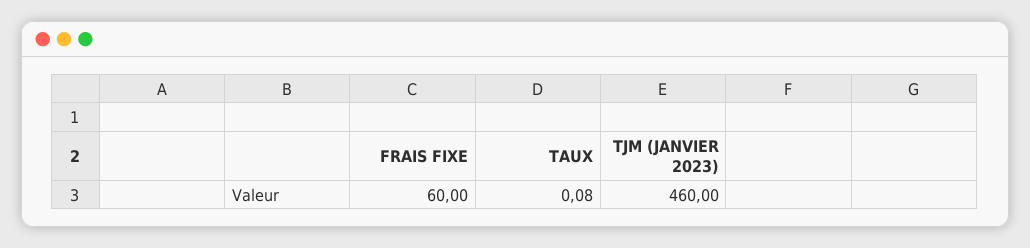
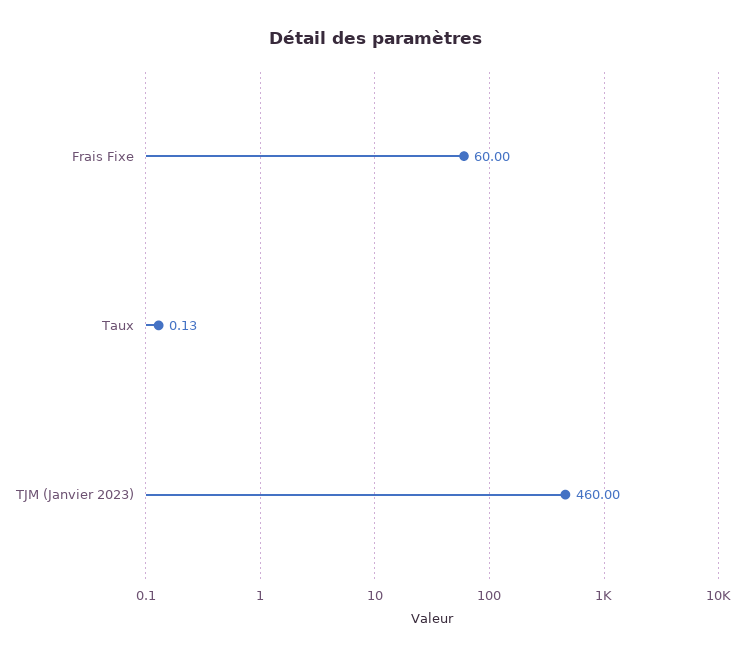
  {
    "FRAIS FIXE": 60,
-   "TAUX": 0.08,
+   "TAUX": 0.13,
    "TJM (JANVIER 2023)": 460
  }

